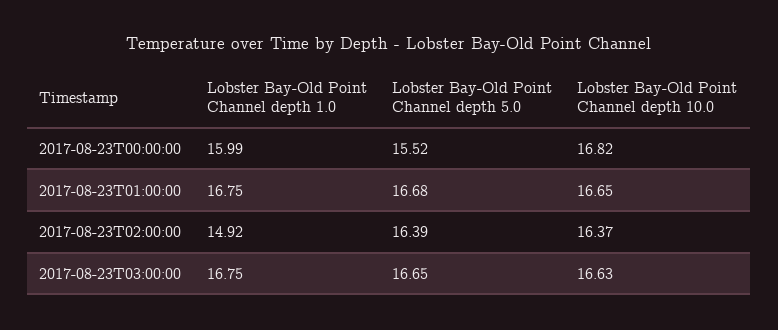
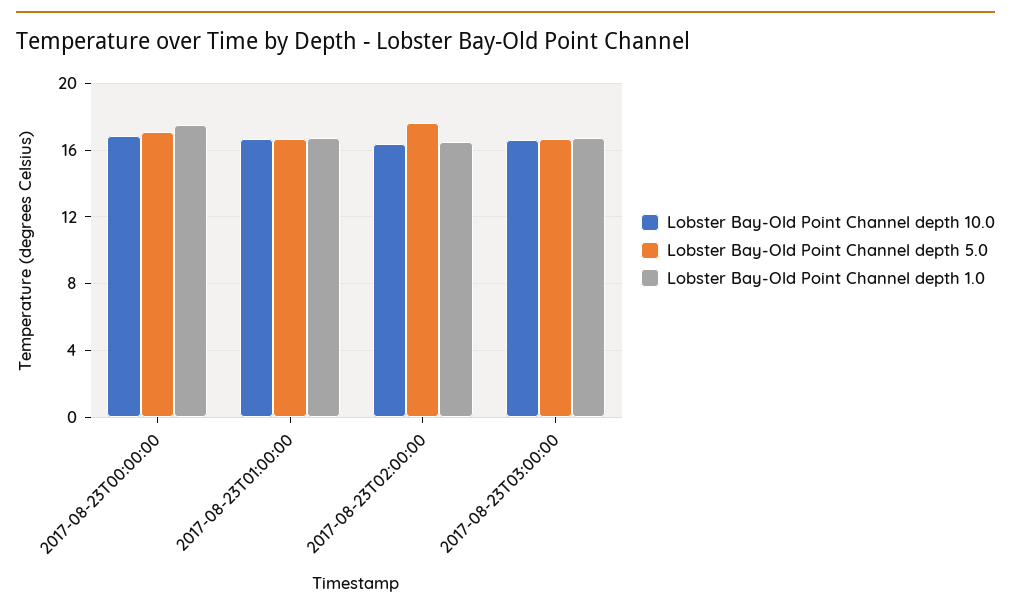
  {
    "Lobster Bay-Old Point Channel depth 1.0": {
-     "2017-08-23T00:00:00": 15.99,
+     "2017-08-23T00:00:00": 17.5,
      "2017-08-23T01:00:00": 16.75,
-     "2017-08-23T02:00:00": 14.92,
+     "2017-08-23T02:00:00": 16.5,
      "2017-08-23T03:00:00": 16.75
    },
    "Lobster Bay-Old Point Channel depth 5.0": {
-     "2017-08-23T00:00:00": 15.52,
+     "2017-08-23T00:00:00": 17,
      "2017-08-23T01:00:00": 16.68,
-     "2017-08-23T02:00:00": 16.39,
+     "2017-08-23T02:00:00": 17.5,
      "2017-08-23T03:00:00": 16.65
    },
    "Lobster Bay-Old Point Channel depth 10.0": {
      "2017-08-23T00:00:00": 16.82,
      "2017-08-23T01:00:00": 16.65,
      "2017-08-23T02:00:00": 16.37,
      "2017-08-23T03:00:00": 16.63
    }
  }

